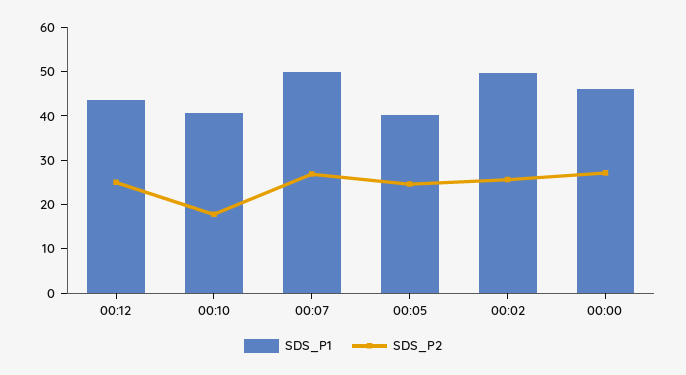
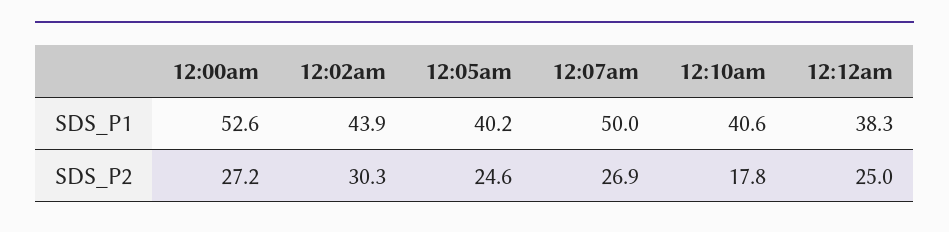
  {
    "SDS_P1": {
-     "00:12": 44,
+     "00:12": 38.3,
      "00:10": 40.6,
      "00:07": 50,
      "00:05": 40.2,
-     "00:02": 50,
+     "00:02": 43.9,
-     "00:00": 46
+     "00:00": 52.6
    },
    "SDS_P2": {
      "00:12": 25,
      "00:10": 17.8,
      "00:07": 26.9,
      "00:05": 24.6,
-     "00:02": 26,
+     "00:02": 30.3,
      "00:00": 27.2
    }
  }

